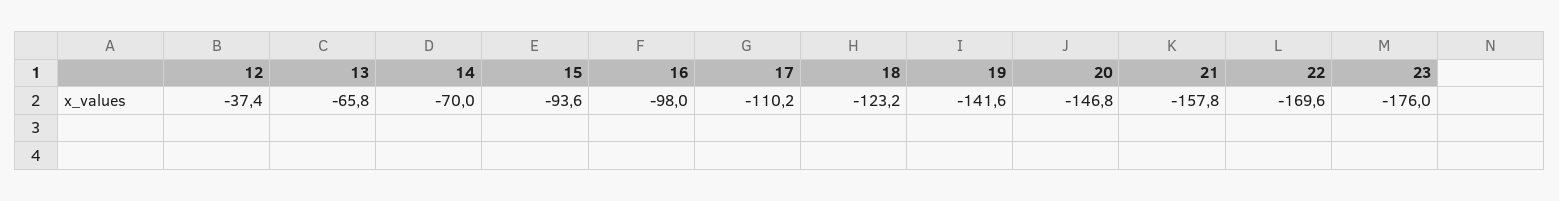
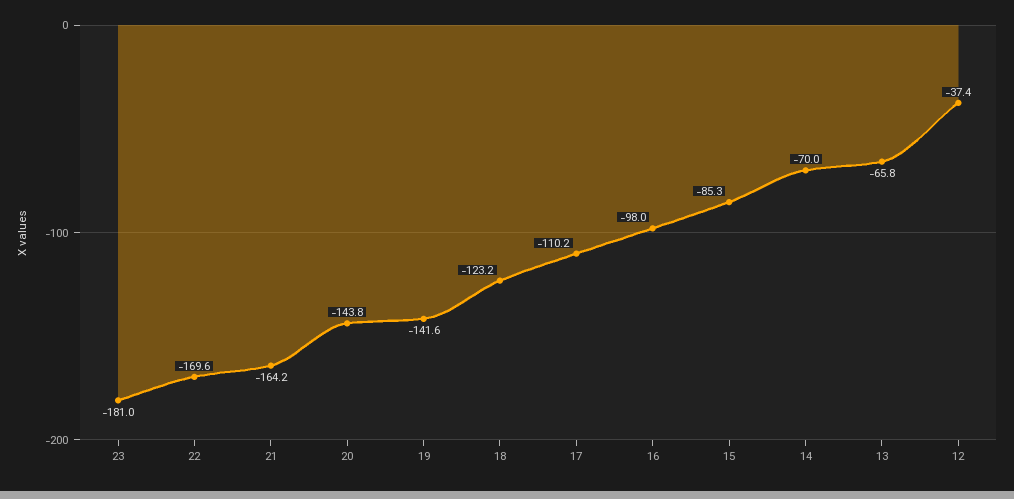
  {
    "12": -37.4,
    "13": -65.8,
    "14": -70,
-   "15": -93.6,
+   "15": -85.3,
    "16": -98,
    "17": -110.2,
    "18": -123.2,
    "19": -141.6,
-   "20": -146.8,
+   "20": -143.8,
-   "21": -157.8,
+   "21": -164.2,
    "22": -169.6,
-   "23": -176
+   "23": -181
  }

